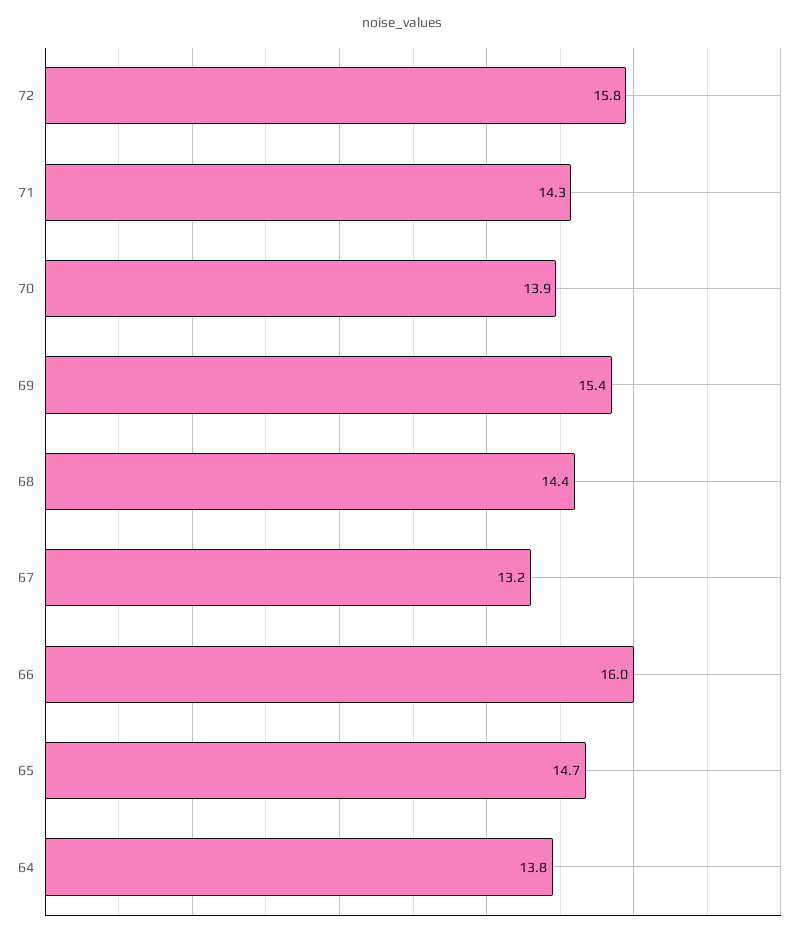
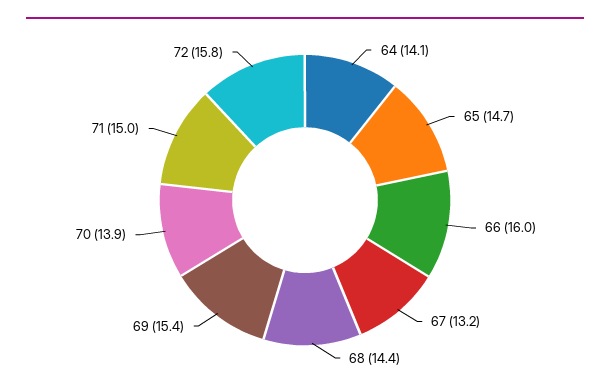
  {
    "72": 15.8,
-   "71": 14.3,
+   "71": 15,
    "70": 13.9,
    "69": 15.4,
    "68": 14.4,
    "67": 13.2,
    "66": 16,
    "65": 14.7,
-   "64": 13.8
+   "64": 14.1
  }

